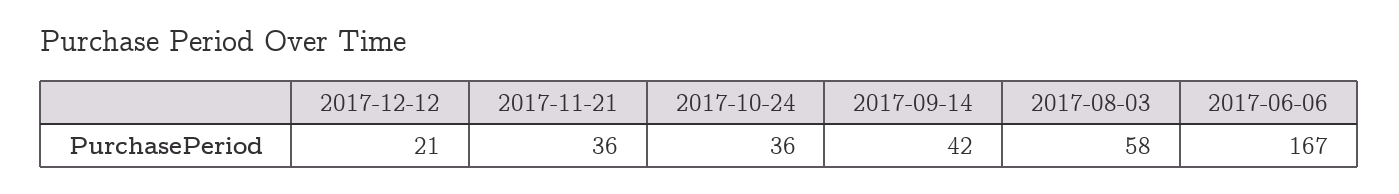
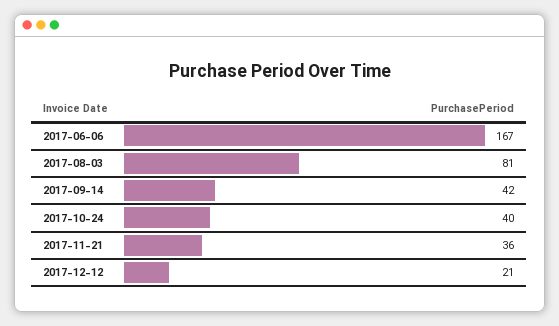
  {
    "2017-12-12": 21,
    "2017-11-21": 36,
-   "2017-10-24": 36,
+   "2017-10-24": 40,
    "2017-09-14": 42,
-   "2017-08-03": 58,
+   "2017-08-03": 81,
    "2017-06-06": 167
  }

